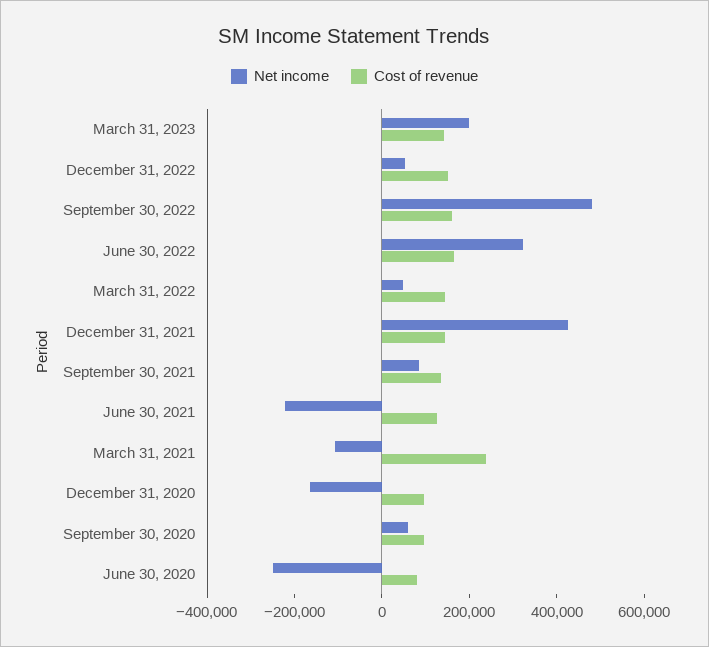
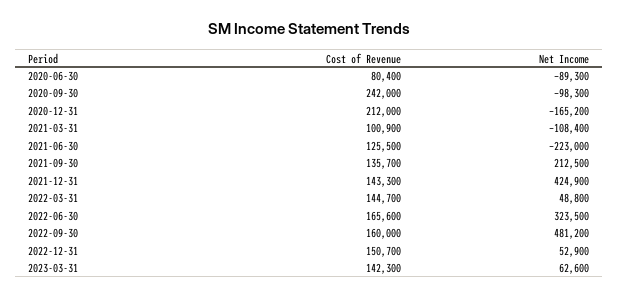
  {
    "Net income": {
-     "March 31, 2023": 200000,
+     "March 31, 2023": 62600,
      "December 31, 2022": 52900,
      "September 30, 2022": 481200,
      "June 30, 2022": 323500,
      "March 31, 2022": 48800,
      "December 31, 2021": 424900,
-     "September 30, 2021": 100000,
+     "September 30, 2021": 212500,
      "June 30, 2021": -223000,
      "March 31, 2021": -108400,
      "December 31, 2020": -165200,
-     "September 30, 2020": 50000,
+     "September 30, 2020": -98300,
-     "June 30, 2020": -250000
+     "June 30, 2020": -89300
    },
    "Cost of revenue": {
      "March 31, 2023": 142300,
      "December 31, 2022": 150700,
      "September 30, 2022": 160000,
      "June 30, 2022": 165600,
      "March 31, 2022": 144700,
      "December 31, 2021": 143300,
      "September 30, 2021": 135700,
      "June 30, 2021": 125500,
-     "March 31, 2021": 250000,
+     "March 31, 2021": 100900,
-     "December 31, 2020": 100000,
+     "December 31, 2020": 212000,
-     "September 30, 2020": 100000,
+     "September 30, 2020": 242000,
      "June 30, 2020": 80400
    }
  }

